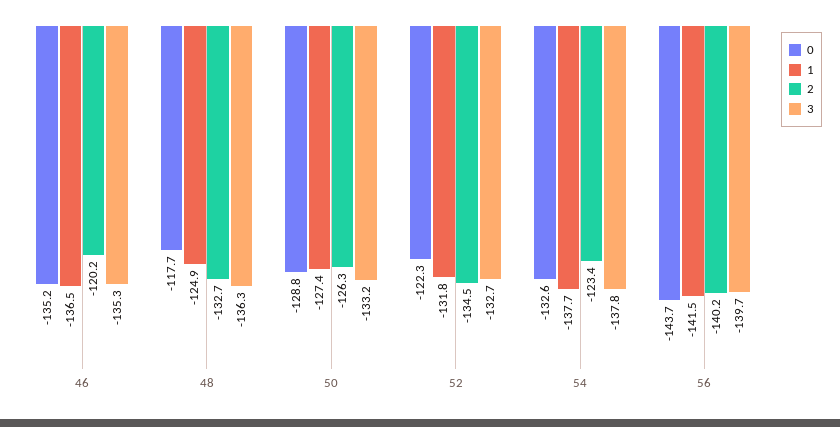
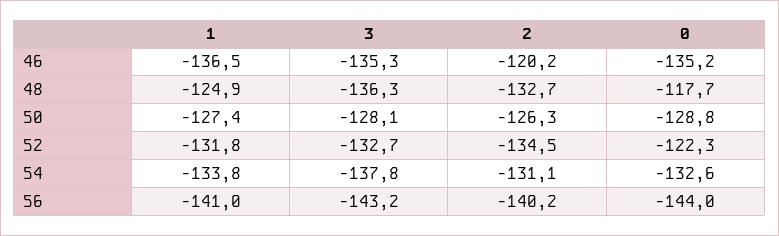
  {
    "0": {
      "46": -135.2,
      "48": -117.7,
      "50": -128.8,
      "52": -122.3,
      "54": -132.6,
-     "56": -143.7
+     "56": -144
    },
    "1": {
      "46": -136.5,
      "48": -124.9,
      "50": -127.4,
      "52": -131.8,
-     "54": -137.7,
+     "54": -133.8,
-     "56": -141.5
+     "56": -141
    },
    "2": {
      "46": -120.2,
      "48": -132.7,
      "50": -126.3,
      "52": -134.5,
-     "54": -123.4,
+     "54": -131.1,
      "56": -140.2
    },
    "3": {
      "46": -135.3,
      "48": -136.3,
-     "50": -133.2,
+     "50": -128.1,
      "52": -132.7,
      "54": -137.8,
-     "56": -139.7
+     "56": -143.2
    }
  }

